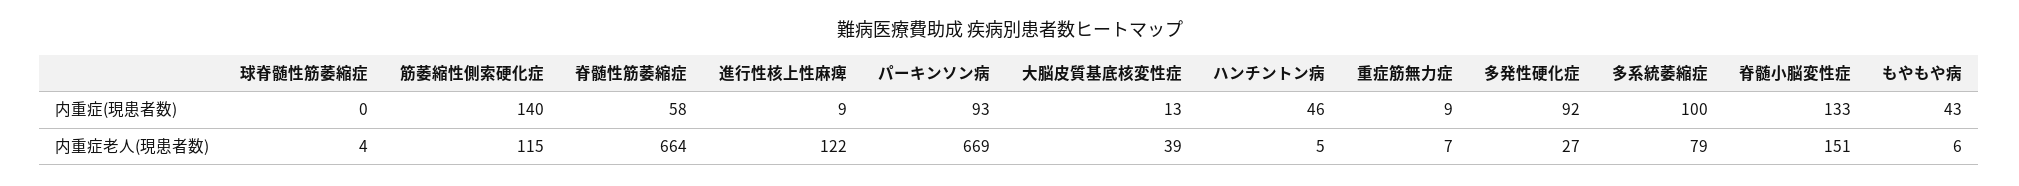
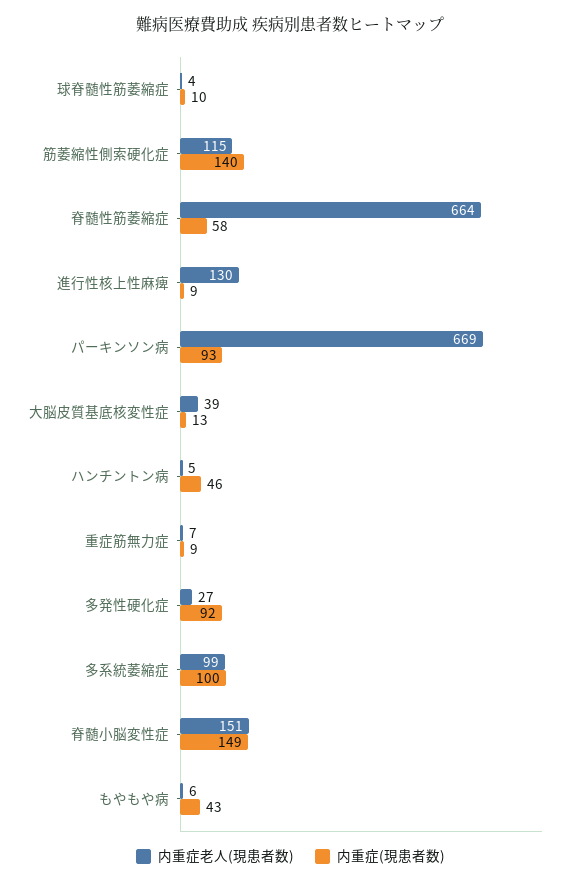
  {
    "内重症(現患者数)": {
-     "球脊髄性筋萎縮症": 0,
+     "球脊髄性筋萎縮症": 10,
      "筋萎縮性側索硬化症": 140,
      "脊髄性筋萎縮症": 58,
      "進行性核上性麻痺": 9,
      "パーキンソン病": 93,
      "大脳皮質基底核変性症": 13,
      "ハンチントン病": 46,
      "重症筋無力症": 9,
      "多発性硬化症": 92,
      "多系統萎縮症": 100,
-     "脊髄小脳変性症": 133,
+     "脊髄小脳変性症": 149,
      "もやもや病": 43
    },
    "内重症老人(現患者数)": {
      "球脊髄性筋萎縮症": 4,
      "筋萎縮性側索硬化症": 115,
      "脊髄性筋萎縮症": 664,
-     "進行性核上性麻痺": 122,
+     "進行性核上性麻痺": 130,
      "パーキンソン病": 669,
      "大脳皮質基底核変性症": 39,
      "ハンチントン病": 5,
      "重症筋無力症": 7,
      "多発性硬化症": 27,
-     "多系統萎縮症": 79,
+     "多系統萎縮症": 99,
      "脊髄小脳変性症": 151,
      "もやもや病": 6
    }
  }

